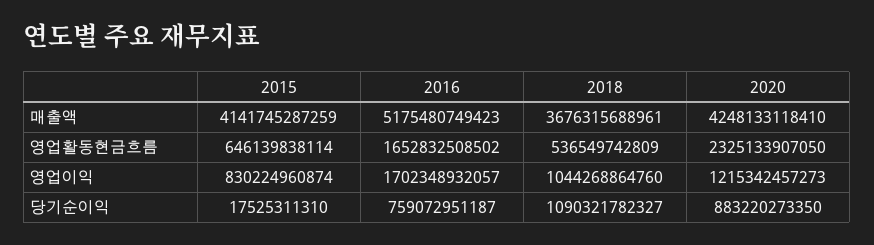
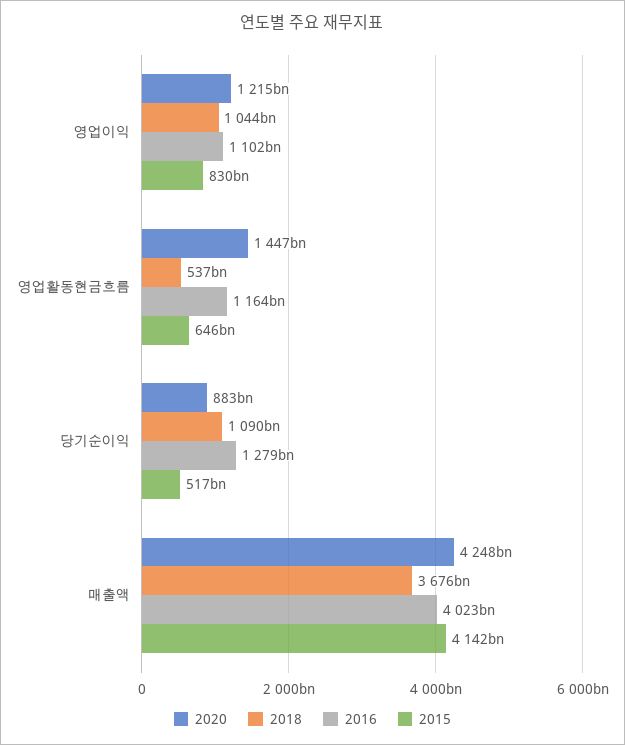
  {
    "2015": {
      "매출액": 4141745287259,
      "영업활동현금흐름": 646139838114,
      "영업이익": 830224960874,
-     "당기순이익": 17525311310
+     "당기순이익": 517000000000
    },
    "2016": {
-     "매출액": 5175480749423,
+     "매출액": 4023000000000,
-     "영업활동현금흐름": 1652832508502,
+     "영업활동현금흐름": 1164000000000,
-     "영업이익": 1702348932057,
+     "영업이익": 1102000000000,
-     "당기순이익": 759072951187
+     "당기순이익": 1279000000000
    },
    "2018": {
      "매출액": 3676315688961,
      "영업활동현금흐름": 536549742809,
      "영업이익": 1044268864760,
      "당기순이익": 1090321782327
    },
    "2020": {
      "매출액": 4248133118410,
-     "영업활동현금흐름": 2325133907050,
+     "영업활동현금흐름": 1447000000000,
      "영업이익": 1215342457273,
      "당기순이익": 883220273350
    }
  }

